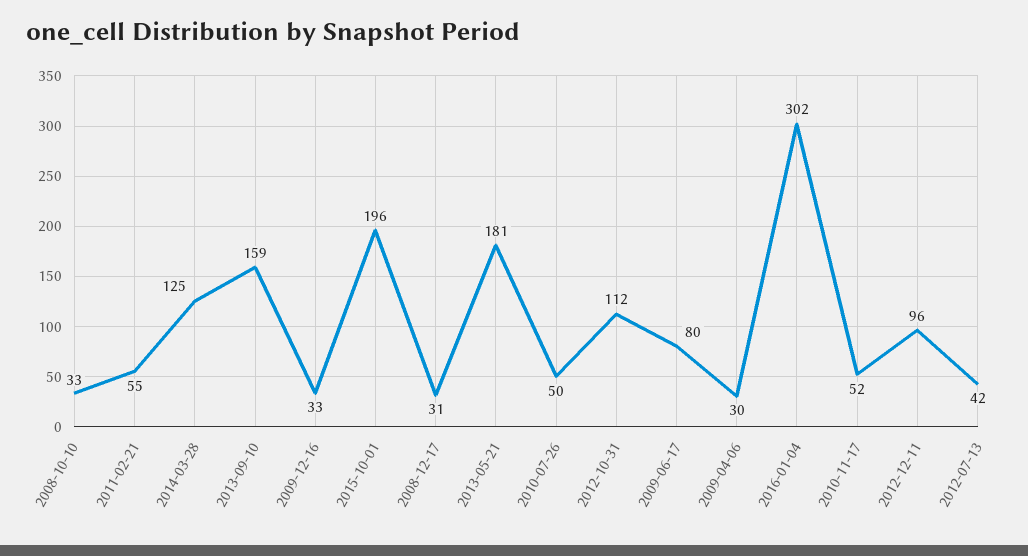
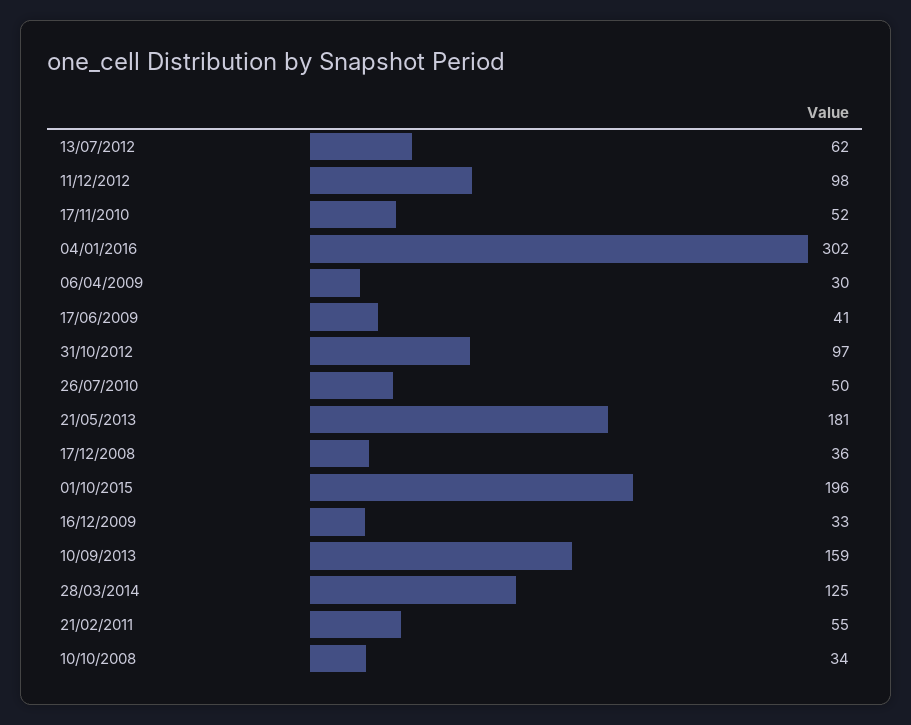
  {
-   "2008-10-10": 33,
+   "2008-10-10": 34,
    "2011-02-21": 55,
    "2014-03-28": 125,
    "2013-09-10": 159,
    "2009-12-16": 33,
    "2015-10-01": 196,
-   "2008-12-17": 31,
+   "2008-12-17": 36,
    "2013-05-21": 181,
    "2010-07-26": 50,
-   "2012-10-31": 112,
+   "2012-10-31": 97,
-   "2009-06-17": 80,
+   "2009-06-17": 41,
    "2009-04-06": 30,
    "2016-01-04": 302,
    "2010-11-17": 52,
-   "2012-12-11": 96,
+   "2012-12-11": 98,
-   "2012-07-13": 42
+   "2012-07-13": 62
  }

